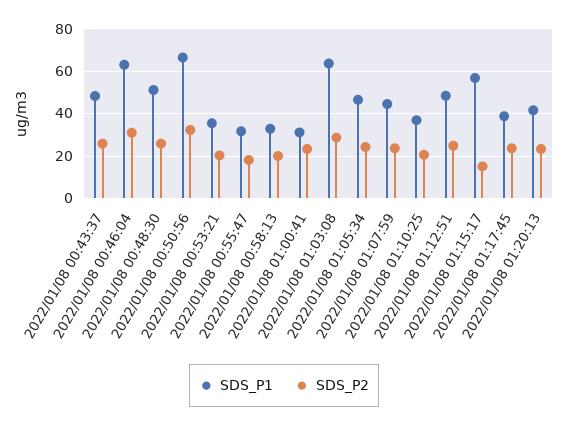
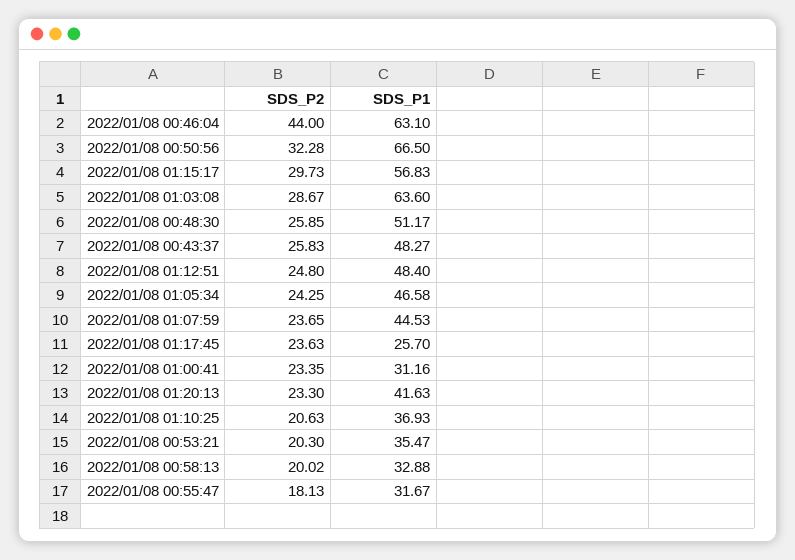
  {
    "SDS_P1": {
      "2022/01/08 00:43:37": 48.27,
      "2022/01/08 00:46:04": 63.1,
      "2022/01/08 00:48:30": 51.17,
      "2022/01/08 00:50:56": 66.5,
      "2022/01/08 00:53:21": 35.47,
      "2022/01/08 00:55:47": 31.67,
      "2022/01/08 00:58:13": 32.88,
      "2022/01/08 01:00:41": 31.16,
      "2022/01/08 01:03:08": 63.6,
      "2022/01/08 01:05:34": 46.58,
      "2022/01/08 01:07:59": 44.53,
      "2022/01/08 01:10:25": 36.93,
      "2022/01/08 01:12:51": 48.4,
      "2022/01/08 01:15:17": 56.83,
-     "2022/01/08 01:17:45": 40,
+     "2022/01/08 01:17:45": 25.7,
      "2022/01/08 01:20:13": 41.63
    },
    "SDS_P2": {
      "2022/01/08 00:43:37": 25.83,
-     "2022/01/08 00:46:04": 30,
+     "2022/01/08 00:46:04": 44,
      "2022/01/08 00:48:30": 25.85,
      "2022/01/08 00:50:56": 32.28,
      "2022/01/08 00:53:21": 20.3,
      "2022/01/08 00:55:47": 18.13,
      "2022/01/08 00:58:13": 20.02,
      "2022/01/08 01:00:41": 23.35,
      "2022/01/08 01:03:08": 28.67,
      "2022/01/08 01:05:34": 24.25,
      "2022/01/08 01:07:59": 23.65,
      "2022/01/08 01:10:25": 20.63,
      "2022/01/08 01:12:51": 24.8,
-     "2022/01/08 01:15:17": 15,
+     "2022/01/08 01:15:17": 29.73,
      "2022/01/08 01:17:45": 23.63,
      "2022/01/08 01:20:13": 23.3
    }
  }

